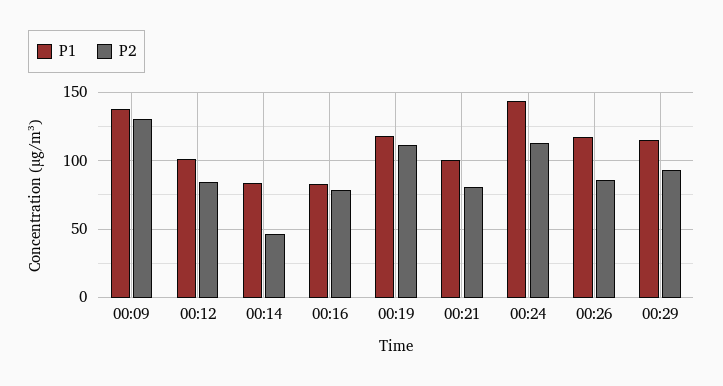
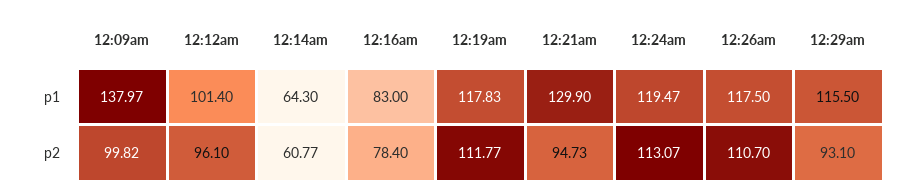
  {
    "P1": {
      "00:09": 137.97,
      "00:12": 101.4,
-     "00:14": 85,
+     "00:14": 64.3,
      "00:16": 83,
      "00:19": 117.83,
-     "00:21": 100,
+     "00:21": 129.9,
-     "00:24": 145,
+     "00:24": 119.47,
      "00:26": 117.5,
      "00:29": 115.5
    },
    "P2": {
-     "00:09": 130,
+     "00:09": 99.82,
-     "00:12": 85,
+     "00:12": 96.1,
-     "00:14": 45,
+     "00:14": 60.77,
      "00:16": 78.4,
      "00:19": 111.77,
-     "00:21": 80,
+     "00:21": 94.73,
      "00:24": 113.07,
-     "00:26": 85,
+     "00:26": 110.7,
      "00:29": 93.1
    }
  }

